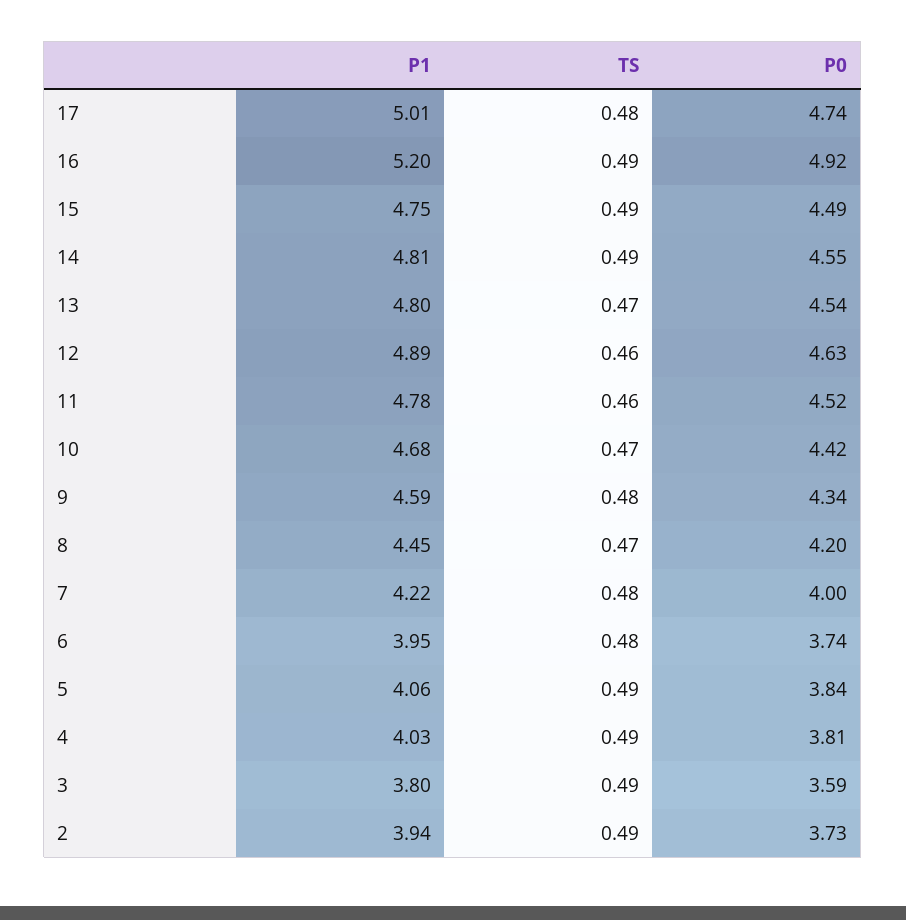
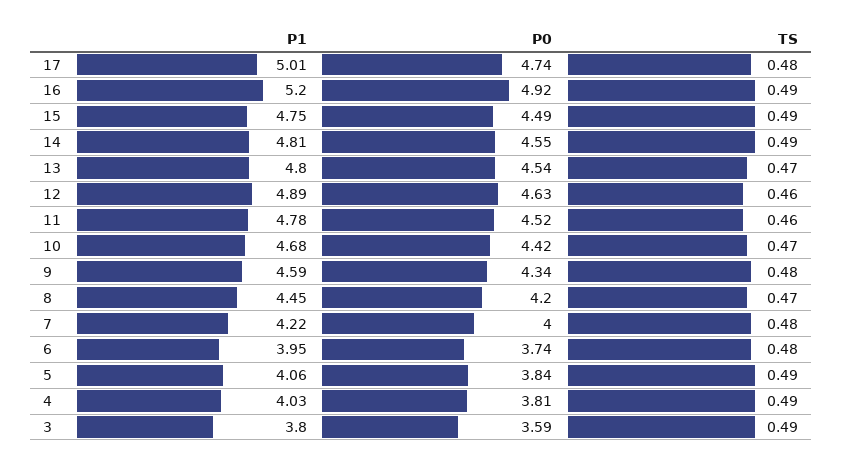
  {
    "P1": {
      "17": 5.01,
      "16": 5.2,
      "15": 4.75,
      "14": 4.81,
      "13": 4.8,
      "12": 4.89,
      "11": 4.78,
      "10": 4.68,
      "9": 4.59,
      "8": 4.45,
      "7": 4.22,
      "6": 3.95,
      "5": 4.06,
      "4": 4.03,
-     "3": 3.8,
+     "3": 3.8
-     "2": 3.94
    },
    "TS": {
      "17": 0.48,
      "16": 0.49,
      "15": 0.49,
      "14": 0.49,
      "13": 0.47,
      "12": 0.46,
      "11": 0.46,
      "10": 0.47,
      "9": 0.48,
      "8": 0.47,
      "7": 0.48,
      "6": 0.48,
      "5": 0.49,
      "4": 0.49,
-     "3": 0.49,
+     "3": 0.49
-     "2": 0.49
    },
    "P0": {
      "17": 4.74,
      "16": 4.92,
      "15": 4.49,
      "14": 4.55,
      "13": 4.54,
      "12": 4.63,
      "11": 4.52,
      "10": 4.42,
      "9": 4.34,
      "8": 4.2,
      "7": 4,
      "6": 3.74,
      "5": 3.84,
      "4": 3.81,
-     "3": 3.59,
+     "3": 3.59
-     "2": 3.73
    }
  }

